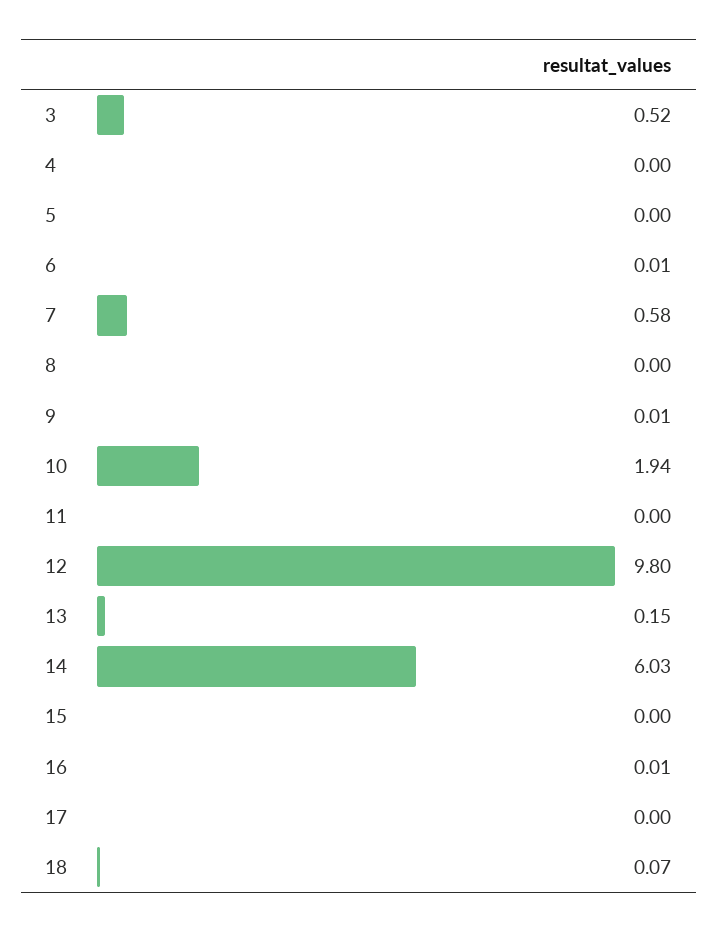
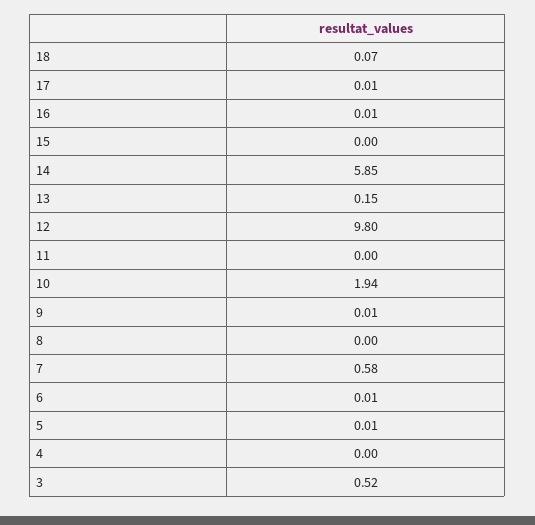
  {
    "3": 0.52,
    "4": 0,
-   "5": 0,
+   "5": 0.01,
    "6": 0.01,
    "7": 0.58,
    "8": 0,
    "9": 0.01,
    "10": 1.94,
    "11": 0,
    "12": 9.8,
    "13": 0.15,
-   "14": 6.03,
+   "14": 5.85,
    "15": 0,
    "16": 0.01,
-   "17": 0,
+   "17": 0.01,
    "18": 0.07
  }

